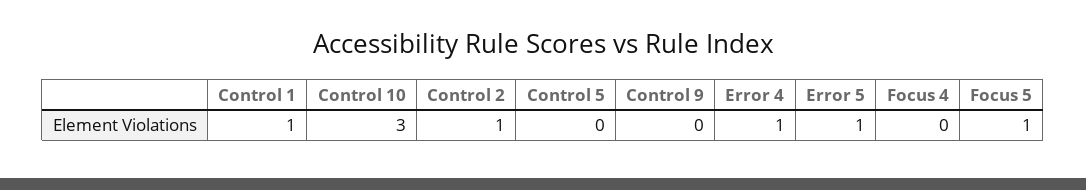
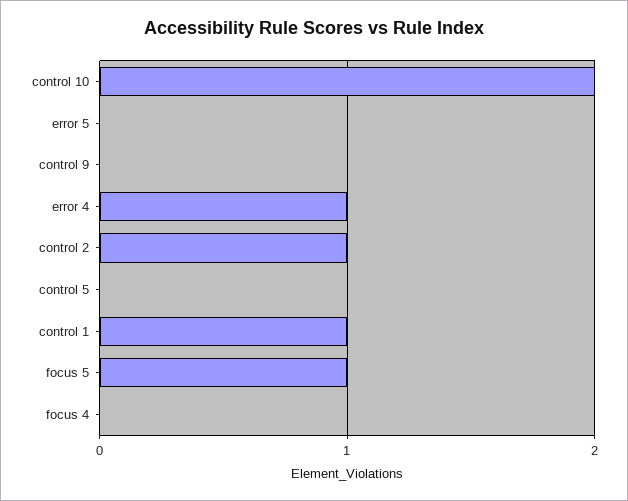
  {
    "Control 1": 1,
-   "Control 10": 3,
+   "Control 10": 2,
    "Control 2": 1,
    "Control 5": 0,
    "Control 9": 0,
    "Error 4": 1,
-   "Error 5": 1,
+   "Error 5": 0,
    "Focus 4": 0,
    "Focus 5": 1
  }

